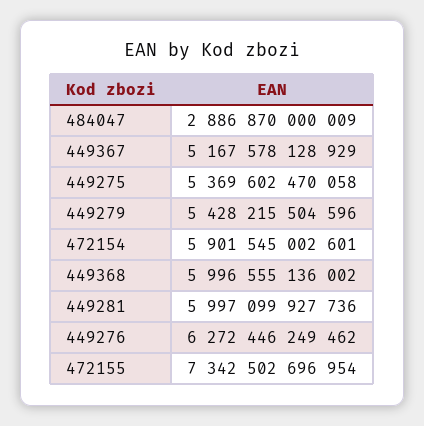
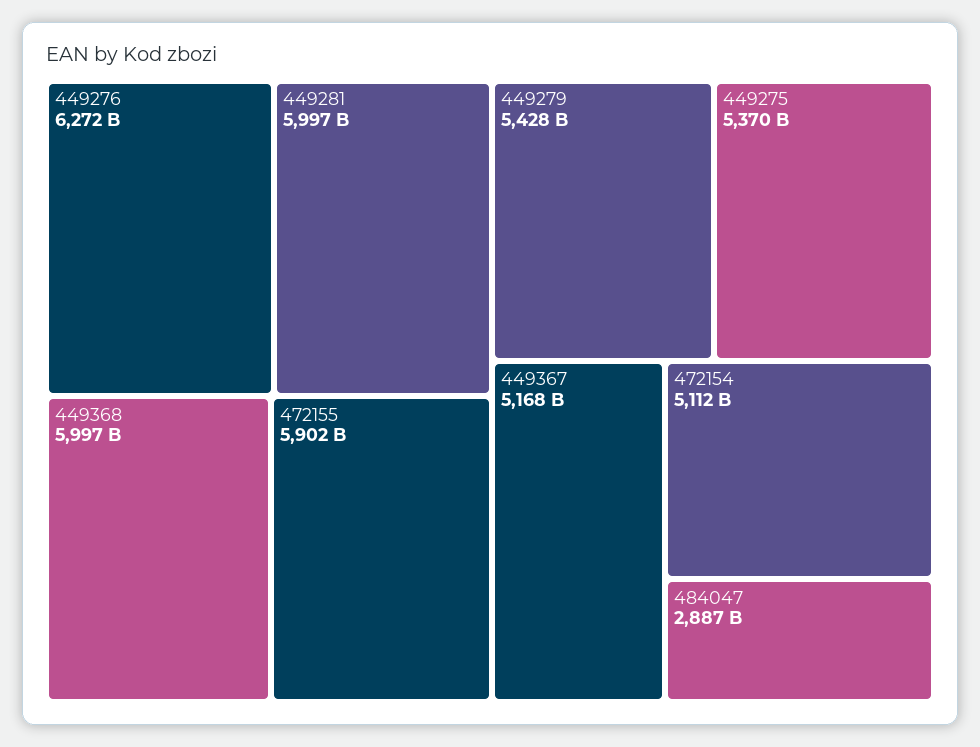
  {
    "484047": 2886870000009,
    "449367": 5167578128929,
    "449275": 5369602470058,
    "449279": 5428215504596,
-   "472154": 5901545002601,
+   "472154": 5112000000000,
    "449368": 5996555136002,
    "449281": 5997099927736,
    "449276": 6272446249462,
-   "472155": 7342502696954
+   "472155": 5902000000000
  }

